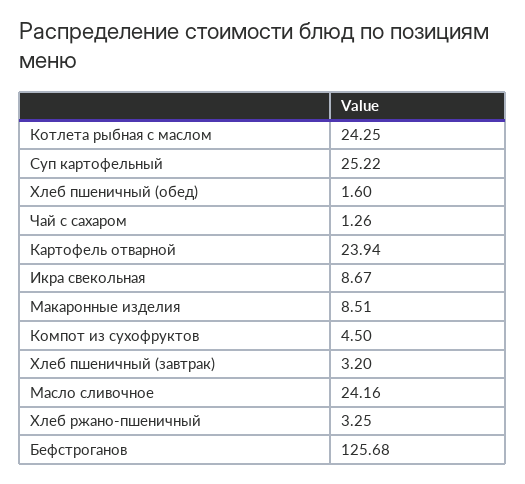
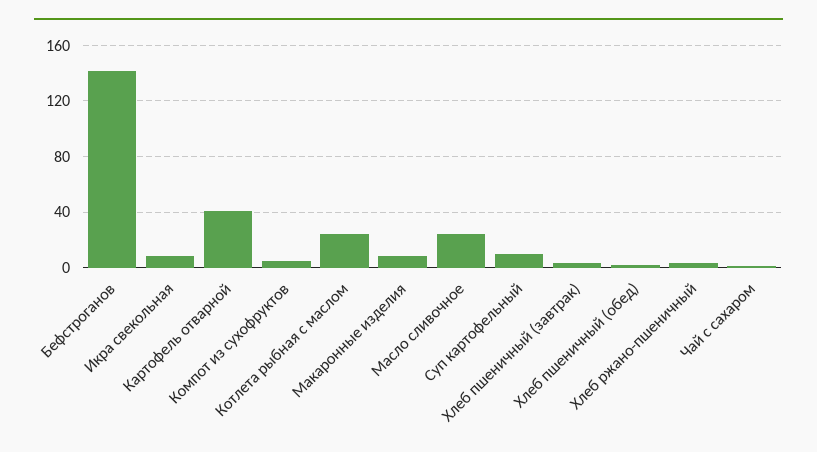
  {
    "Котлета рыбная с маслом": 24.25,
-   "Суп картофельный": 25.22,
+   "Суп картофельный": 10,
    "Хлеб пшеничный (обед)": 1.6,
    "Чай с сахаром": 1.26,
-   "Картофель отварной": 23.94,
+   "Картофель отварной": 40,
    "Икра свекольная": 8.67,
    "Макаронные изделия": 8.51,
    "Компот из сухофруктов": 4.5,
    "Хлеб пшеничный (завтрак)": 3.2,
    "Масло сливочное": 24.16,
    "Хлеб ржано-пшеничный": 3.25,
-   "Бефстроганов": 125.68
+   "Бефстроганов": 140
  }

